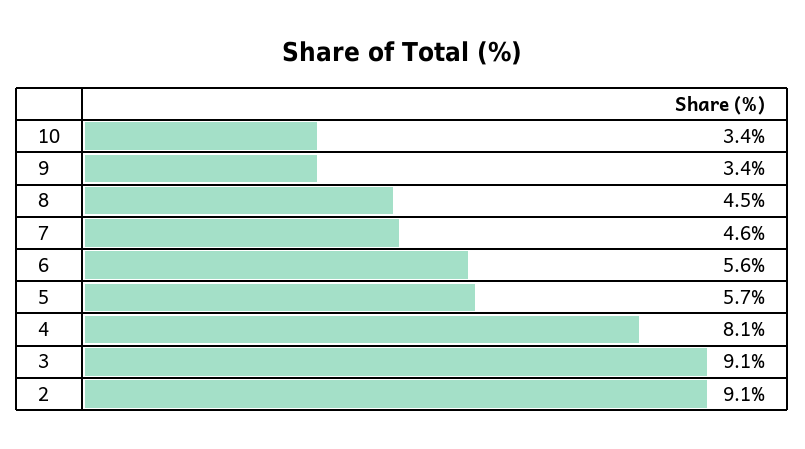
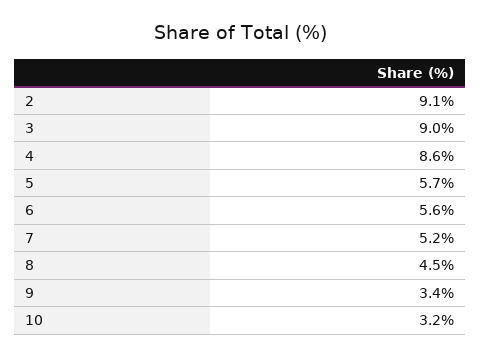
  {
-   "10": 3.4,
+   "10": 3.2,
    "9": 3.4,
    "8": 4.5,
-   "7": 4.6,
+   "7": 5.2,
    "6": 5.6,
    "5": 5.7,
-   "4": 8.1,
+   "4": 8.6,
-   "3": 9.1,
+   "3": 9,
    "2": 9.1
  }

